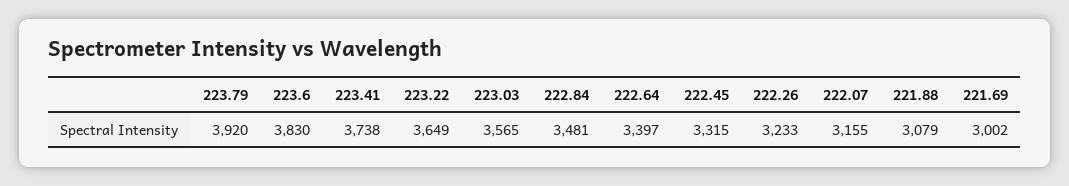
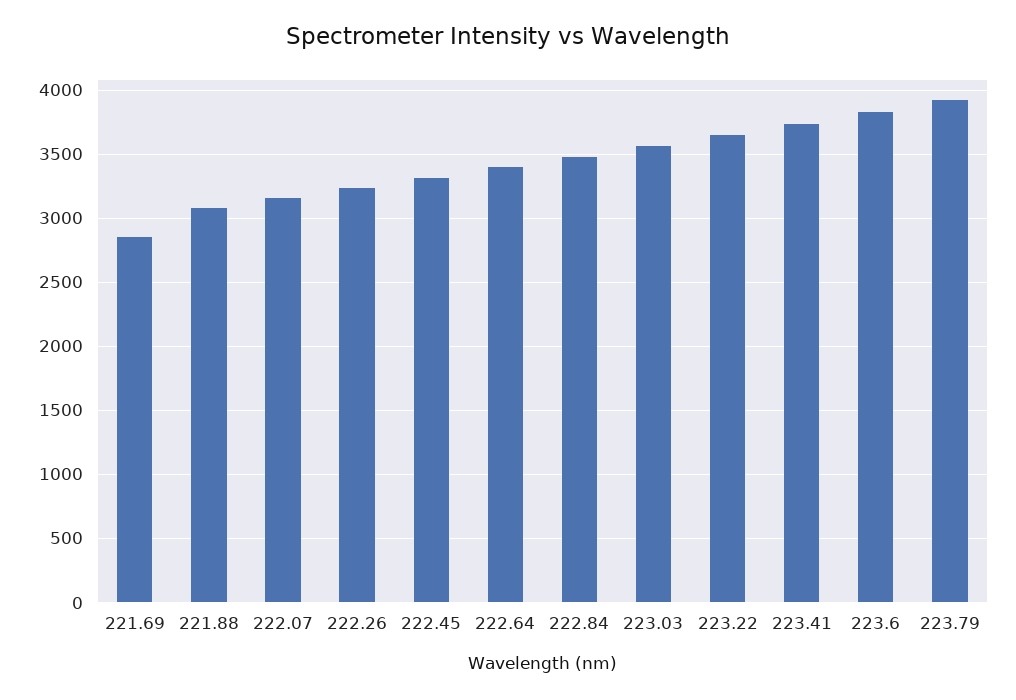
  {
    "223.79": 3920,
    "223.6": 3830,
    "223.41": 3738,
    "223.22": 3649,
    "223.03": 3565,
    "222.84": 3481,
    "222.64": 3397,
    "222.45": 3315,
    "222.26": 3233,
    "222.07": 3155,
    "221.88": 3079,
-   "221.69": 3002
+   "221.69": 2850
  }

